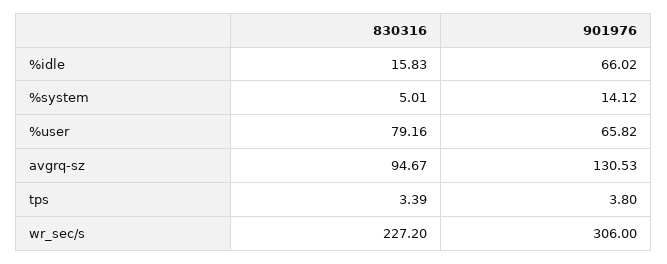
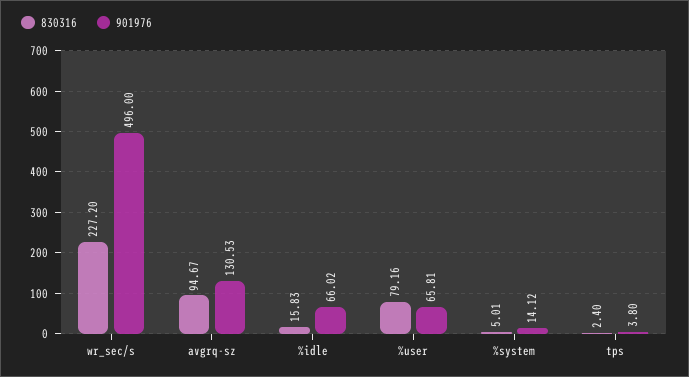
  {
    "830316": {
      "%idle": 15.83,
      "%system": 5.01,
      "%user": 79.16,
      "avgrq-sz": 94.67,
-     "tps": 3.39,
+     "tps": 2.4,
      "wr_sec/s": 227.2
    },
    "901976": {
      "%idle": 66.02,
      "%system": 14.12,
-     "%user": 65.82,
+     "%user": 65.81,
      "avgrq-sz": 130.53,
      "tps": 3.8,
-     "wr_sec/s": 306
+     "wr_sec/s": 496
    }
  }

